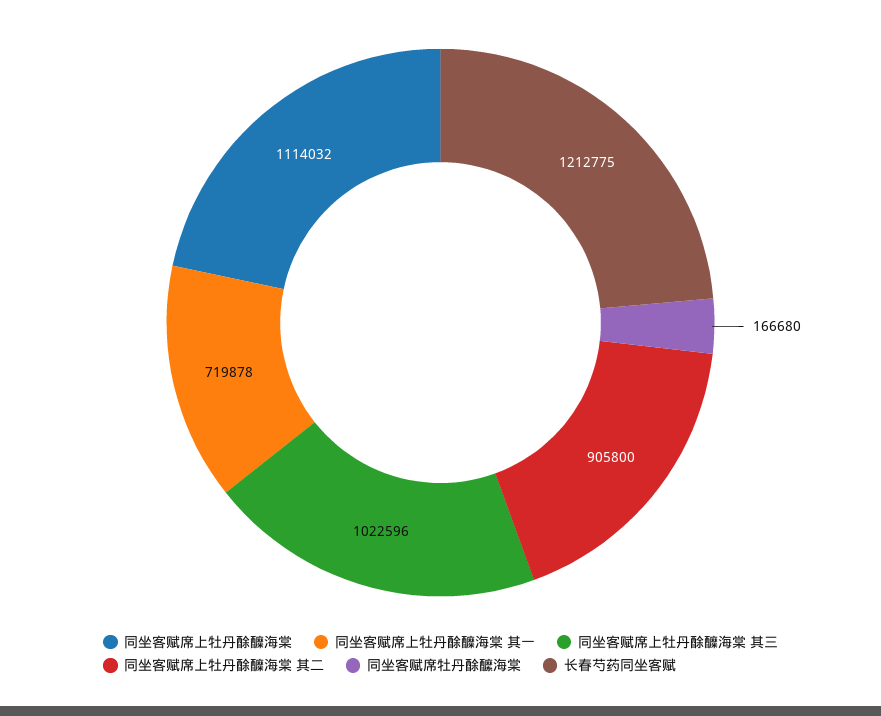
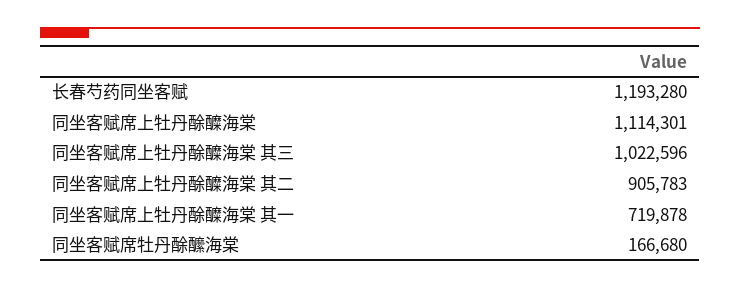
  {
-   "同坐客赋席上牡丹酴醾海棠": 1114032,
+   "同坐客赋席上牡丹酴醾海棠": 1114301,
    "同坐客赋席上牡丹酴醾海棠 其一": 719878,
    "同坐客赋席上牡丹酴醾海棠 其三": 1022596,
-   "同坐客赋席上牡丹酴醾海棠 其二": 905800,
+   "同坐客赋席上牡丹酴醾海棠 其二": 905783,
    "同坐客赋席牡丹酴醿海棠": 166680,
-   "长春芍药同坐客赋": 1212775
+   "长春芍药同坐客赋": 1193280
  }

